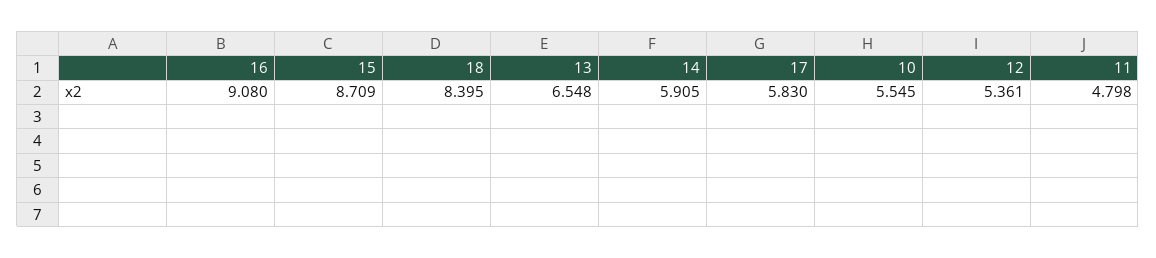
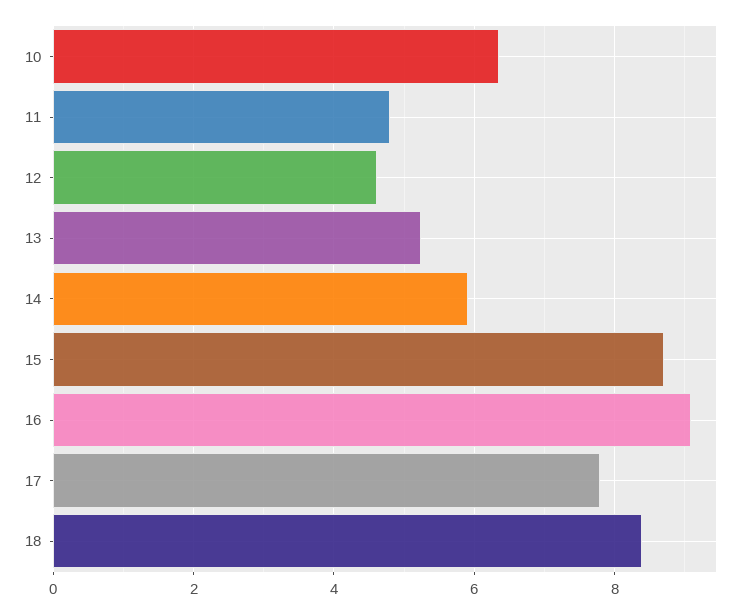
  {
    "16": 9.08,
    "15": 8.709,
    "18": 8.395,
-   "13": 6.548,
+   "13": 5.2,
    "14": 5.905,
-   "17": 5.83,
+   "17": 7.8,
-   "10": 5.545,
+   "10": 6.4,
-   "12": 5.361,
+   "12": 4.6,
    "11": 4.798
  }

